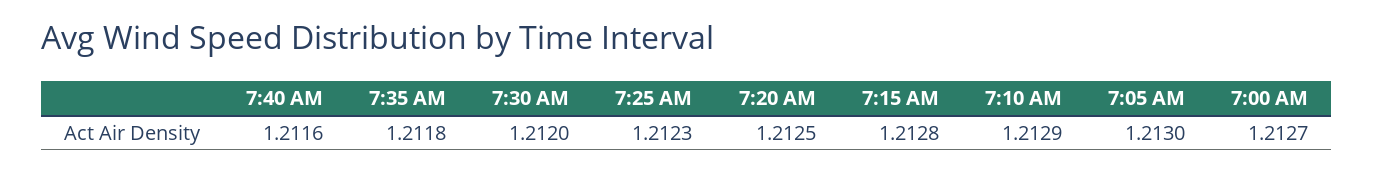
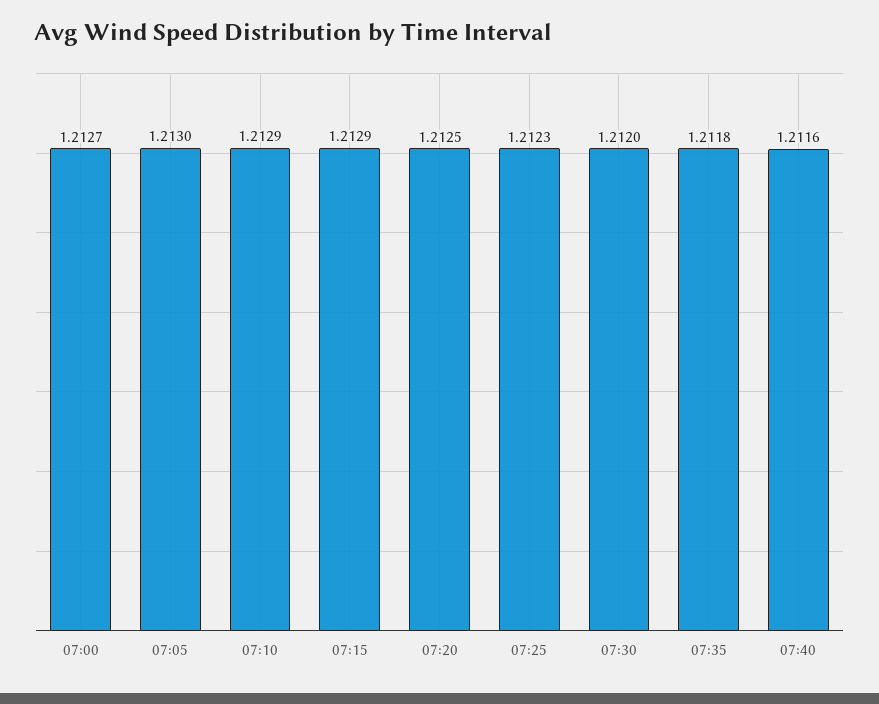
  {
    "7:40 AM": 1.2116,
    "7:35 AM": 1.2118,
    "7:30 AM": 1.212,
    "7:25 AM": 1.2123,
    "7:20 AM": 1.2125,
-   "7:15 AM": 1.2128,
+   "7:15 AM": 1.2129,
    "7:10 AM": 1.2129,
    "7:05 AM": 1.213,
    "7:00 AM": 1.2127
  }

